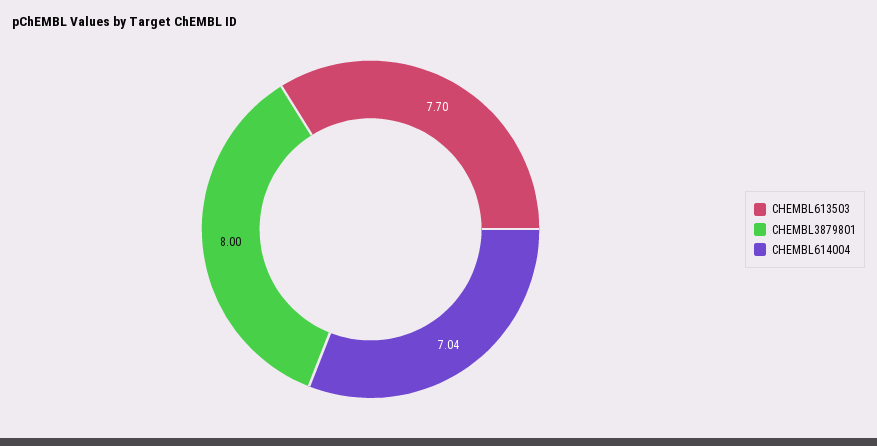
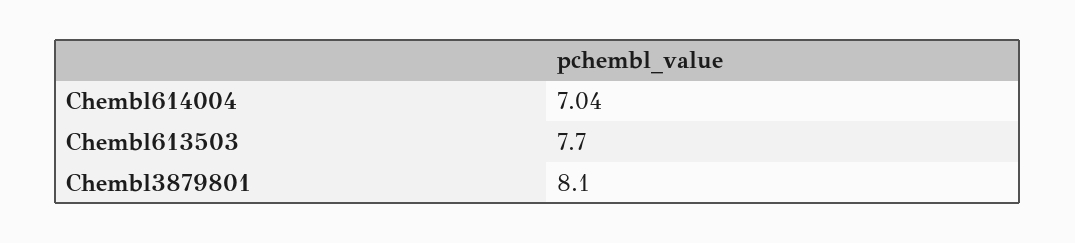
  {
    "CHEMBL613503": 7.7,
-   "CHEMBL3879801": 8,
+   "CHEMBL3879801": 8.1,
    "CHEMBL614004": 7.04
  }

